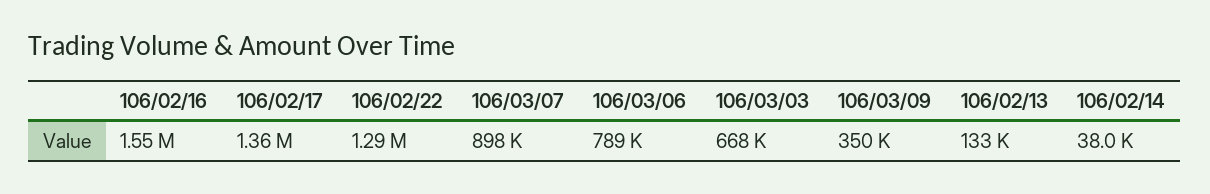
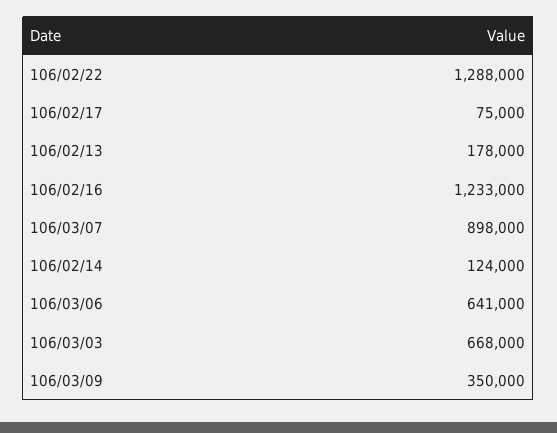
  {
-   "106/02/16": 1550000,
+   "106/02/16": 1233000,
-   "106/02/17": 1360000,
+   "106/02/17": 75000,
    "106/02/22": 1288000,
    "106/03/07": 898000,
-   "106/03/06": 789000,
+   "106/03/06": 641000,
    "106/03/03": 668000,
    "106/03/09": 350000,
-   "106/02/13": 133000,
+   "106/02/13": 178000,
-   "106/02/14": 38000
+   "106/02/14": 124000
  }

